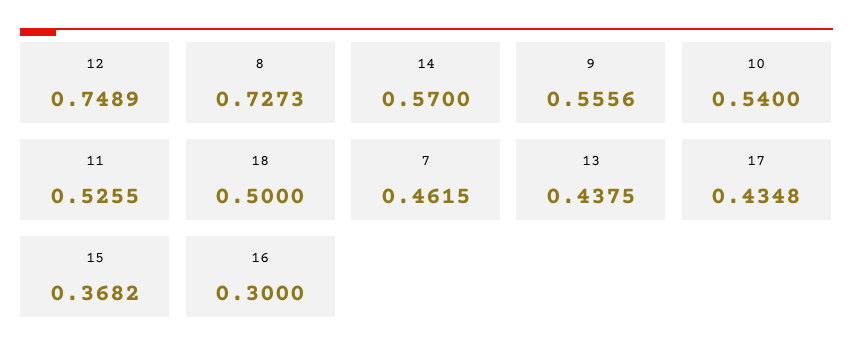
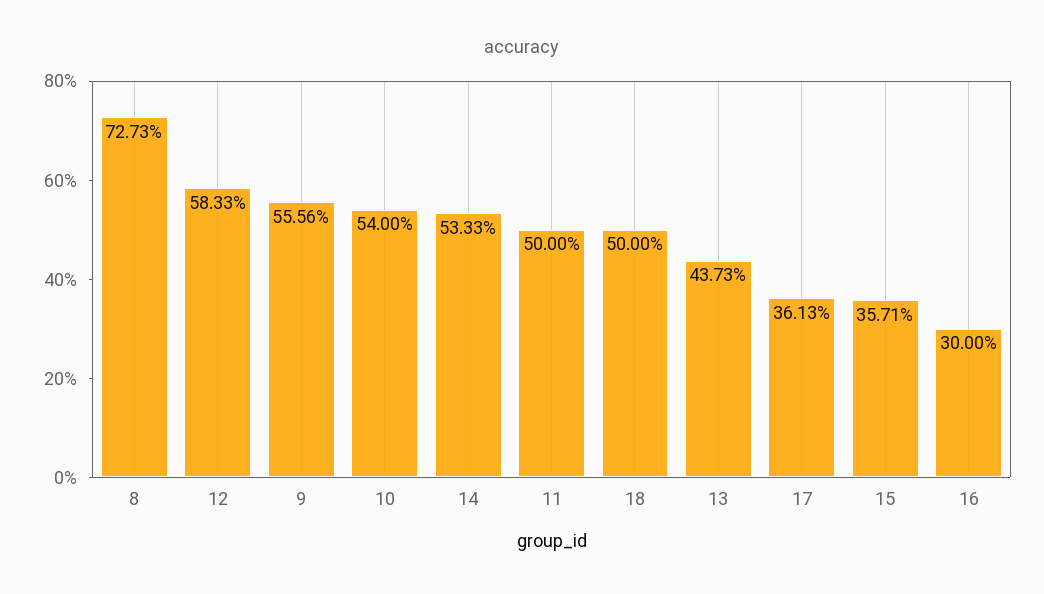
  {
-   "12": 0.7489,
+   "12": 0.5833,
    "8": 0.7273,
-   "14": 0.57,
+   "14": 0.5333,
    "9": 0.5556,
    "10": 0.54,
-   "11": 0.5255,
+   "11": 0.5,
    "18": 0.5,
-   "7": 0.4615,
-   "13": 0.4375,
+   "13": 0.4373,
-   "17": 0.4348,
+   "17": 0.3613,
-   "15": 0.3682,
+   "15": 0.3571,
    "16": 0.3
  }

